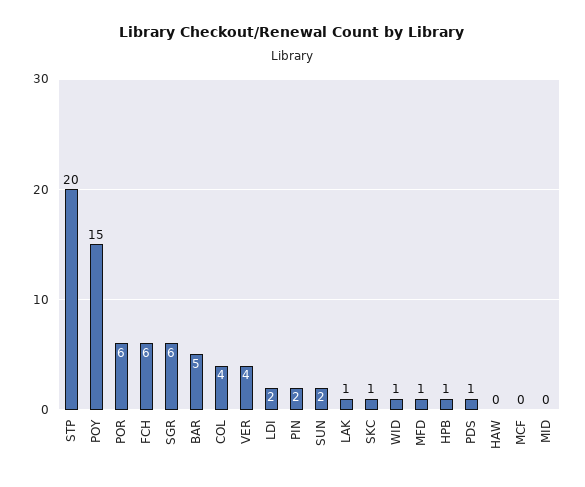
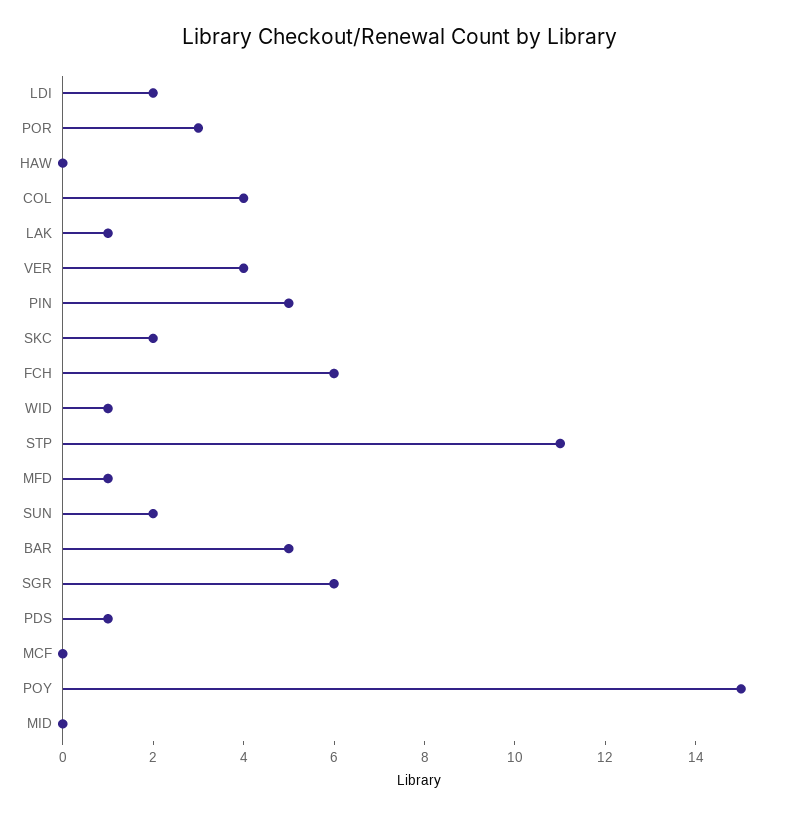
  {
-   "STP": 20,
+   "STP": 11,
    "POY": 15,
-   "POR": 6,
+   "POR": 3,
    "FCH": 6,
    "SGR": 6,
    "BAR": 5,
    "COL": 4,
    "VER": 4,
    "LDI": 2,
-   "PIN": 2,
+   "PIN": 5,
    "SUN": 2,
    "LAK": 1,
-   "SKC": 1,
+   "SKC": 2,
    "WID": 1,
    "MFD": 1,
-   "HPB": 1,
    "PDS": 1,
    "HAW": 0,
    "MCF": 0,
    "MID": 0
  }

